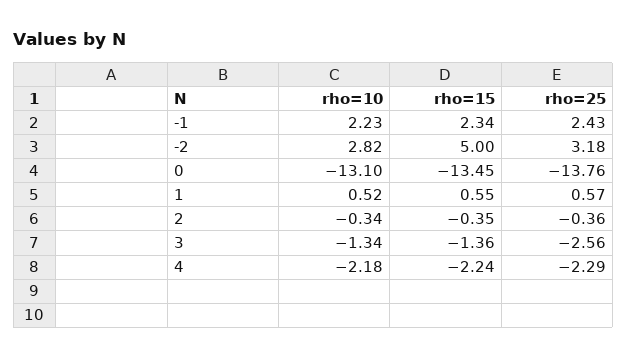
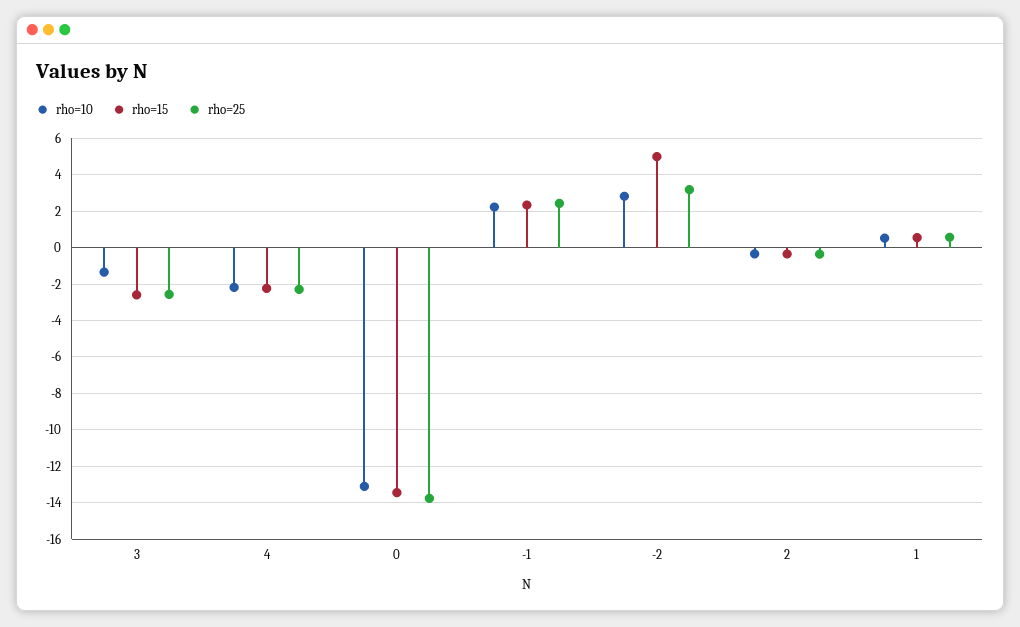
  {
    "rho=10": {
      "-1": 2.23,
      "-2": 2.82,
      "0": -13.1,
      "1": 0.52,
      "2": -0.34,
      "3": -1.34,
      "4": -2.18
    },
    "rho=15": {
      "-1": 2.34,
      "-2": 5,
      "0": -13.45,
      "1": 0.55,
      "2": -0.35,
-     "3": -1.36,
+     "3": -2.5,
      "4": -2.24
    },
    "rho=25": {
      "-1": 2.43,
      "-2": 3.18,
      "0": -13.76,
      "1": 0.57,
      "2": -0.36,
      "3": -2.56,
      "4": -2.29
    }
  }

